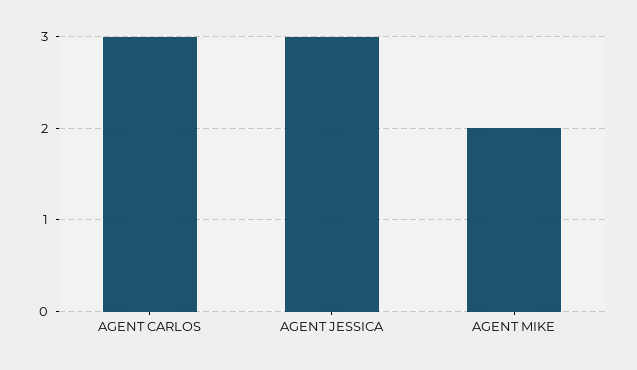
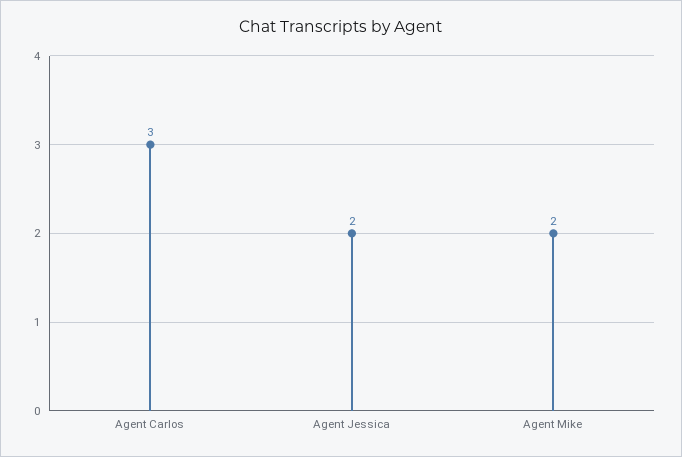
  {
    "AGENT CARLOS": 3,
-   "AGENT JESSICA": 3,
+   "AGENT JESSICA": 2,
    "AGENT MIKE": 2
  }

